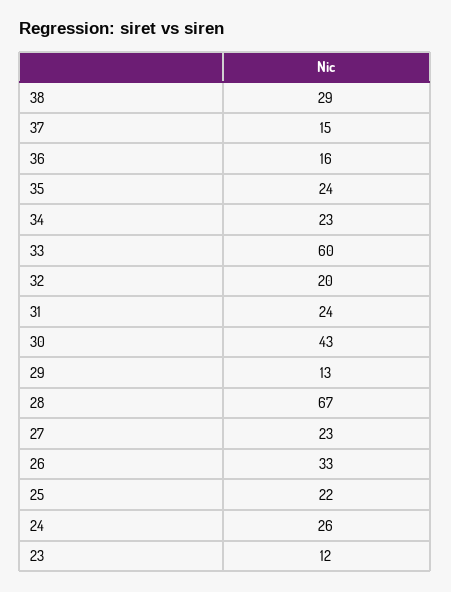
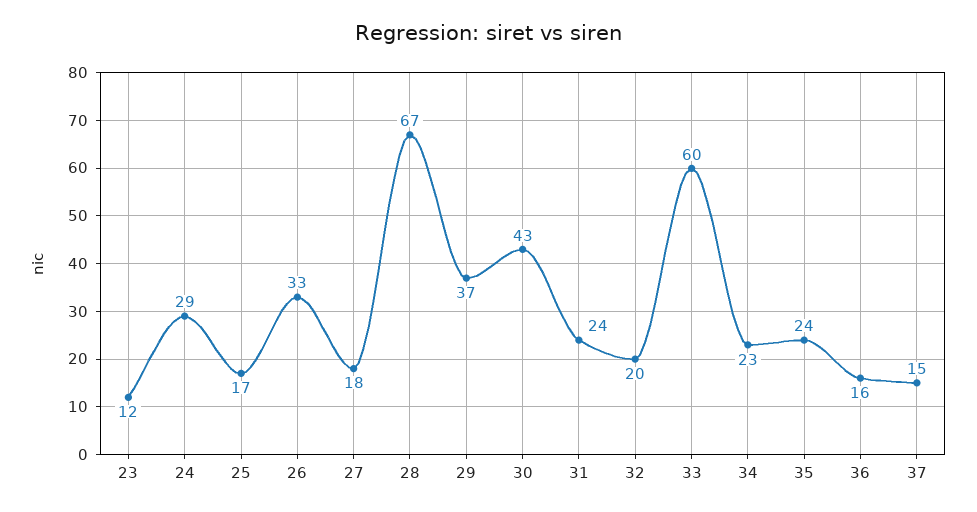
  {
-   "38": 29,
    "37": 15,
    "36": 16,
    "35": 24,
    "34": 23,
    "33": 60,
    "32": 20,
    "31": 24,
    "30": 43,
-   "29": 13,
+   "29": 37,
    "28": 67,
-   "27": 23,
+   "27": 18,
    "26": 33,
-   "25": 22,
+   "25": 17,
-   "24": 26,
+   "24": 29,
    "23": 12
  }

